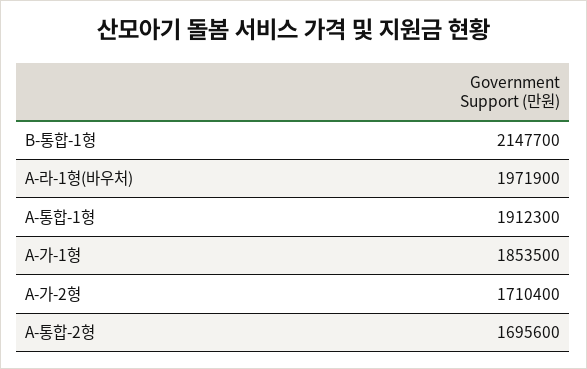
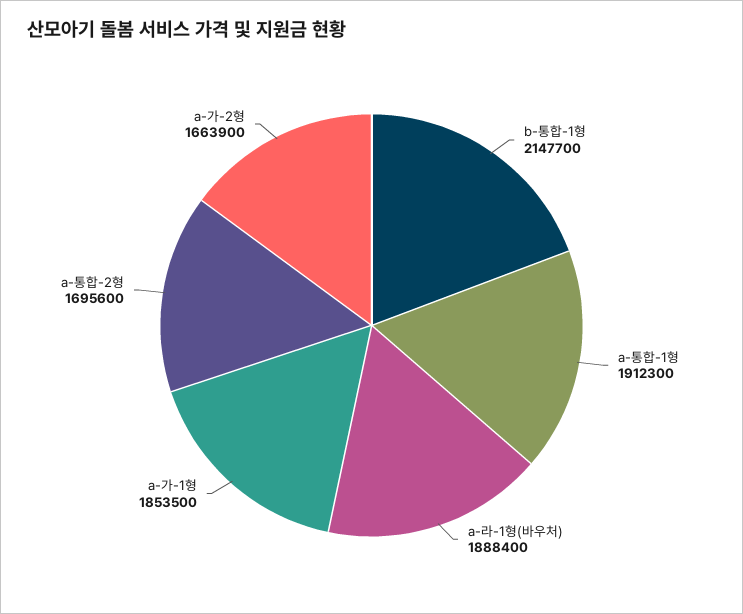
  {
    "B-통합-1형": 2147700,
-   "A-라-1형(바우처)": 1971900,
+   "A-라-1형(바우처)": 1888400,
    "A-통합-1형": 1912300,
    "A-가-1형": 1853500,
-   "A-가-2형": 1710400,
+   "A-가-2형": 1663900,
    "A-통합-2형": 1695600
  }

